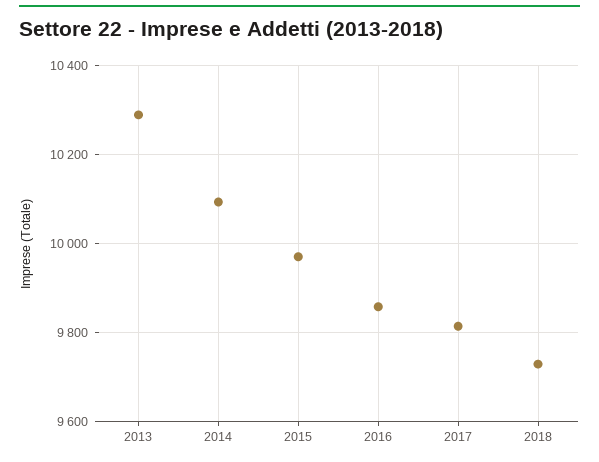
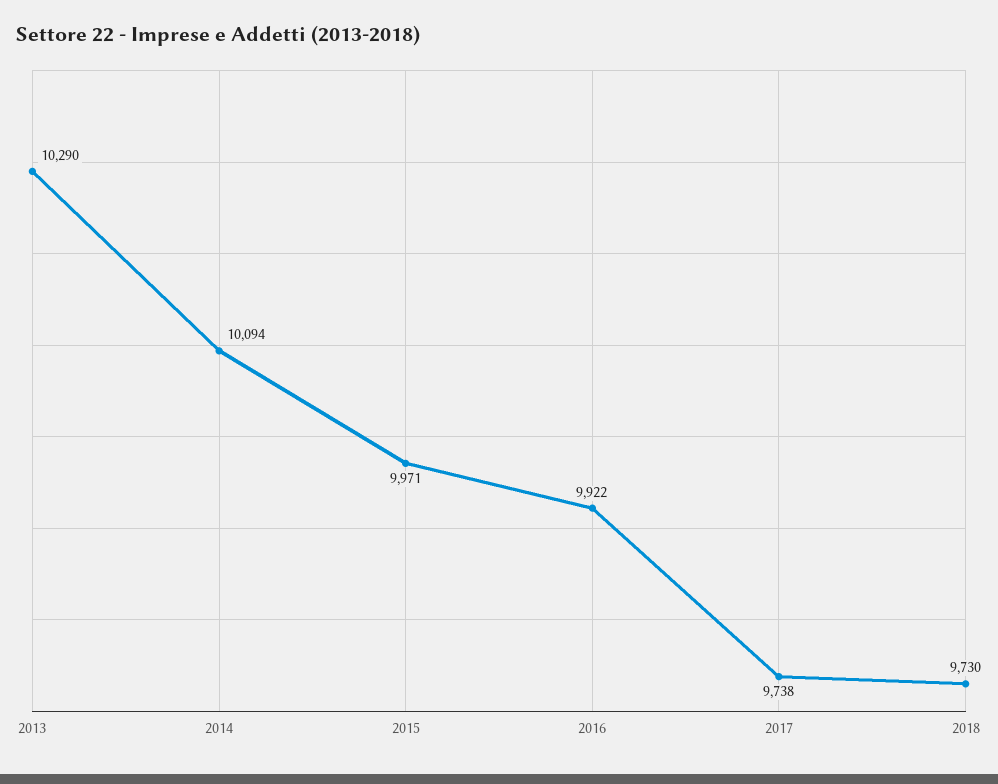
  {
    "2013": 10290,
    "2014": 10094,
    "2015": 9971,
-   "2016": 9860,
+   "2016": 9922,
-   "2017": 9820,
+   "2017": 9738,
    "2018": 9730
  }

